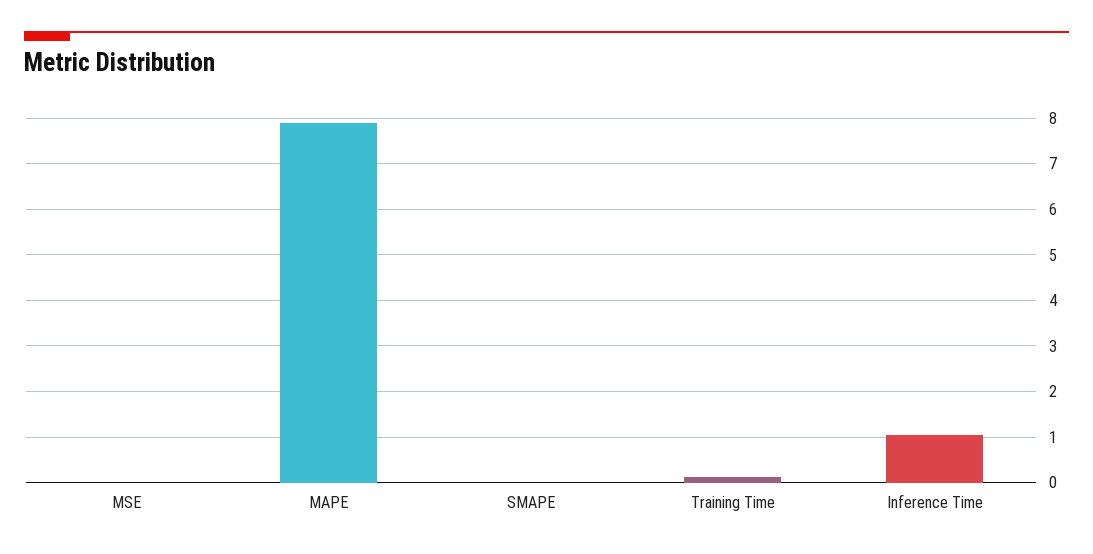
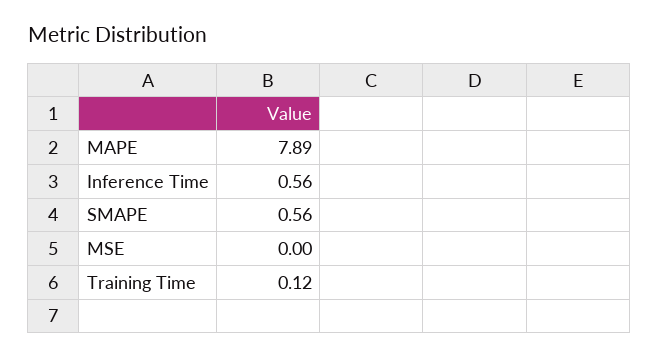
  {
    "MSE": 0,
    "MAPE": 7.89,
-   "SMAPE": 0,
+   "SMAPE": 0.56,
    "Training Time": 0.12,
-   "Inference Time": 1
+   "Inference Time": 0.56
  }

